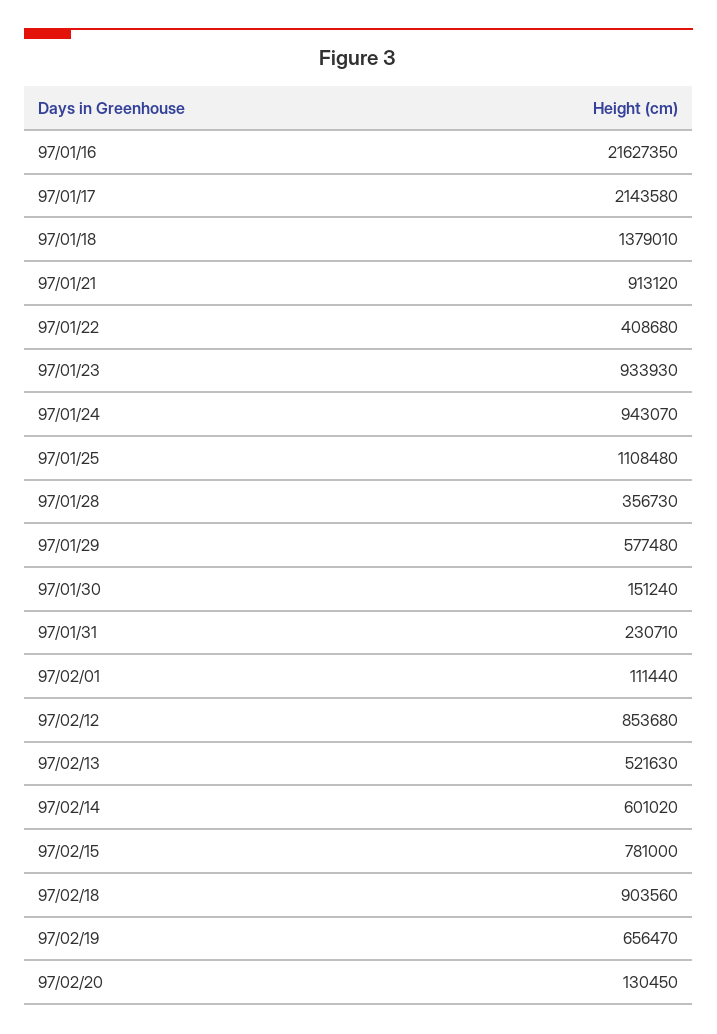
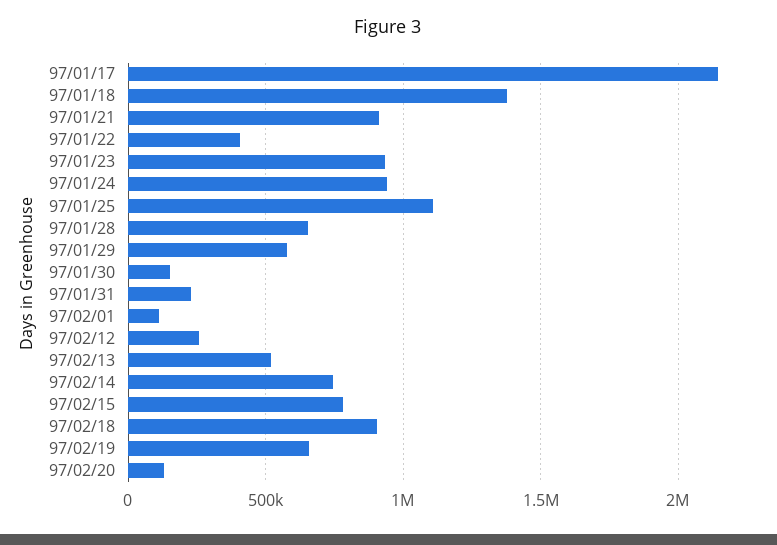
  {
-   "97/01/16": 21627350,
    "97/01/17": 2143580,
    "97/01/18": 1379010,
    "97/01/21": 913120,
    "97/01/22": 408680,
    "97/01/23": 933930,
    "97/01/24": 943070,
    "97/01/25": 1108480,
-   "97/01/28": 356730,
+   "97/01/28": 650000,
    "97/01/29": 577480,
    "97/01/30": 151240,
    "97/01/31": 230710,
    "97/02/01": 111440,
-   "97/02/12": 853680,
+   "97/02/12": 250000,
    "97/02/13": 521630,
-   "97/02/14": 601020,
+   "97/02/14": 750000,
    "97/02/15": 781000,
    "97/02/18": 903560,
    "97/02/19": 656470,
    "97/02/20": 130450
  }

